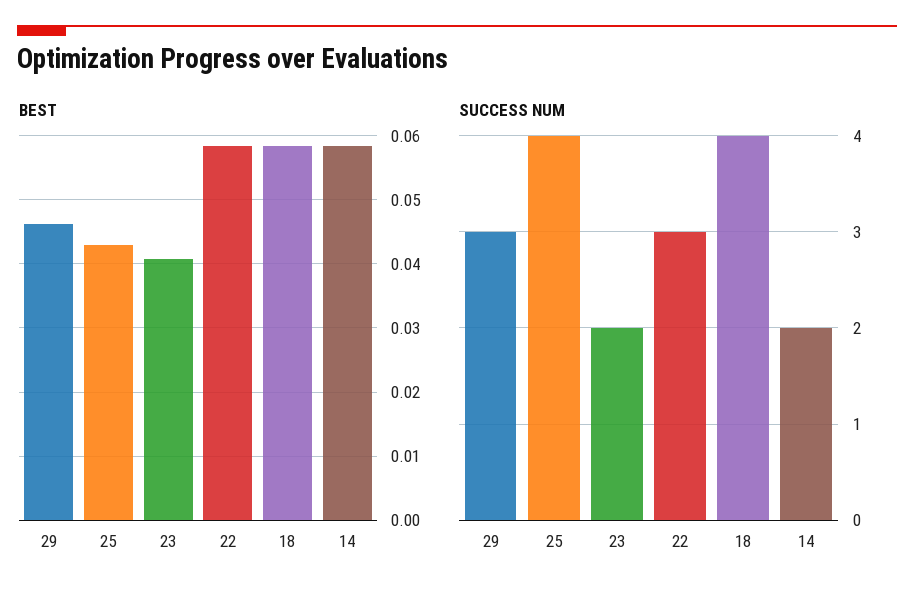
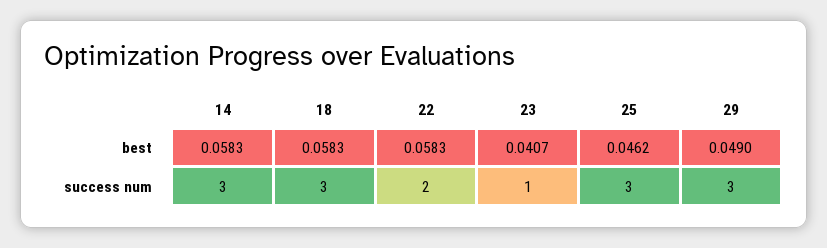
  {
    "BEST": {
-     "29": 0.046,
+     "29": 0.049,
-     "25": 0.043,
+     "25": 0.0462,
      "23": 0.0407,
      "22": 0.0583,
      "18": 0.0583,
      "14": 0.0583
    },
    "SUCCESS NUM": {
      "29": 3,
-     "25": 4,
+     "25": 3,
-     "23": 2,
+     "23": 1,
-     "22": 3,
+     "22": 2,
-     "18": 4,
+     "18": 3,
-     "14": 2
+     "14": 3
    }
  }

